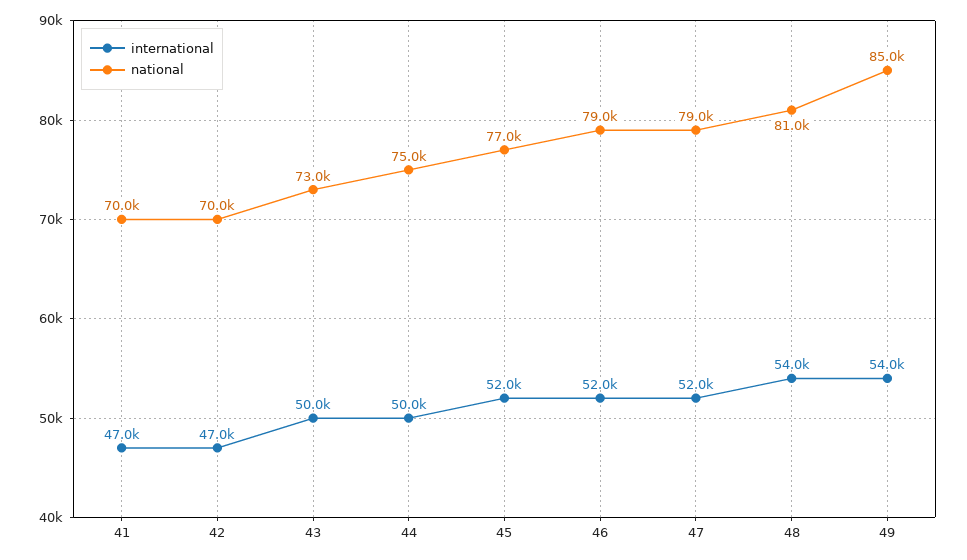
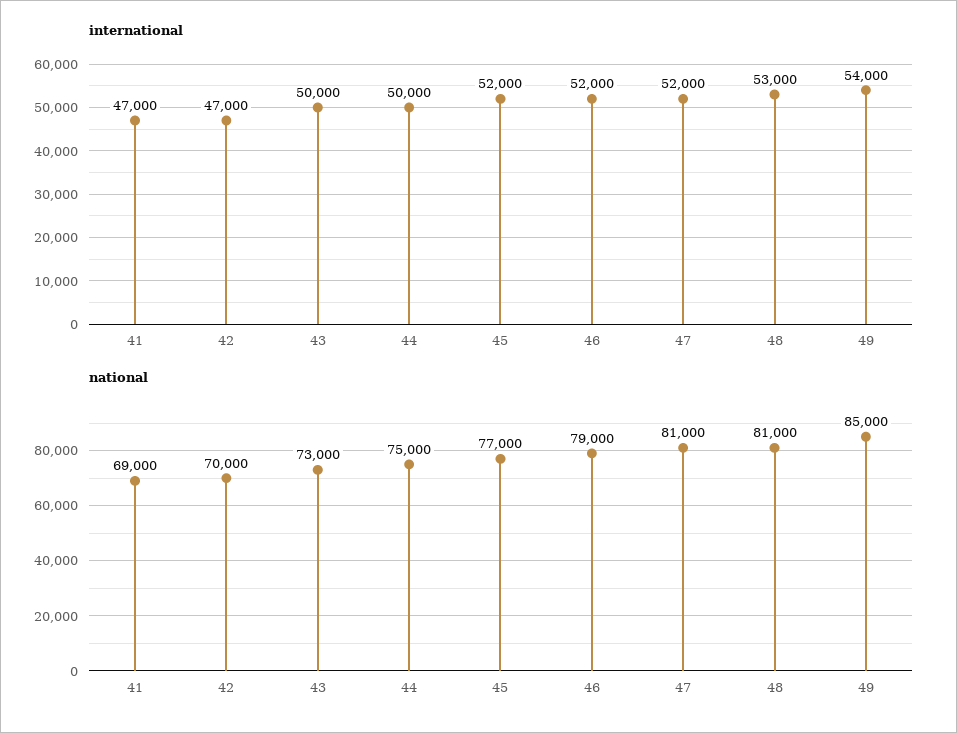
  {
    "international": {
      "41": 47000,
      "42": 47000,
      "43": 50000,
      "44": 50000,
      "45": 52000,
      "46": 52000,
      "47": 52000,
-     "48": 54000,
+     "48": 53000,
      "49": 54000
    },
    "national": {
-     "41": 70000,
+     "41": 69000,
      "42": 70000,
      "43": 73000,
      "44": 75000,
      "45": 77000,
      "46": 79000,
-     "47": 79000,
+     "47": 81000,
      "48": 81000,
      "49": 85000
    }
  }

